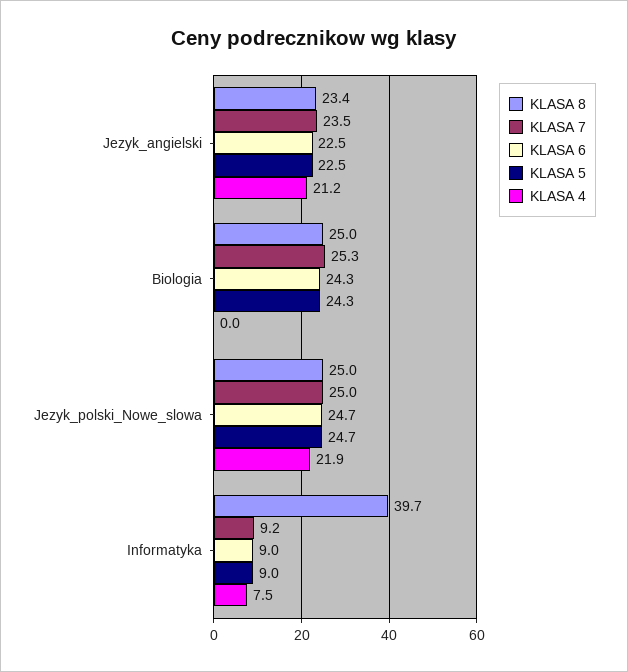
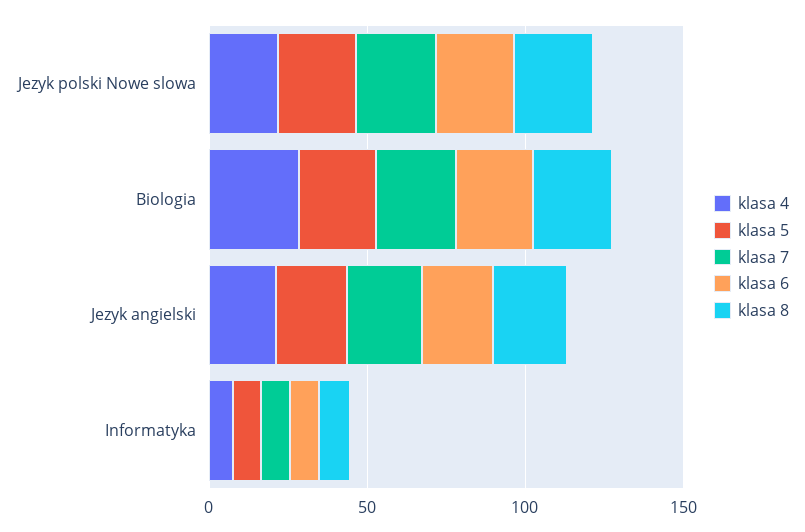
  {
    "KLASA 8": {
      "Jezyk_angielski": 23.4,
      "Biologia": 25,
      "Jezyk_polski_Nowe_slowa": 25,
-     "Informatyka": 39.7
+     "Informatyka": 10
    },
    "KLASA 7": {
      "Jezyk_angielski": 23.5,
      "Biologia": 25.3,
      "Jezyk_polski_Nowe_slowa": 25,
      "Informatyka": 9.2
    },
    "KLASA 6": {
      "Jezyk_angielski": 22.5,
      "Biologia": 24.3,
      "Jezyk_polski_Nowe_slowa": 24.7,
      "Informatyka": 9
    },
    "KLASA 5": {
      "Jezyk_angielski": 22.5,
      "Biologia": 24.3,
      "Jezyk_polski_Nowe_slowa": 24.7,
      "Informatyka": 9
    },
    "KLASA 4": {
      "Jezyk_angielski": 21.2,
-     "Biologia": 0,
+     "Biologia": 30,
      "Jezyk_polski_Nowe_slowa": 21.9,
      "Informatyka": 7.5
    }
  }

